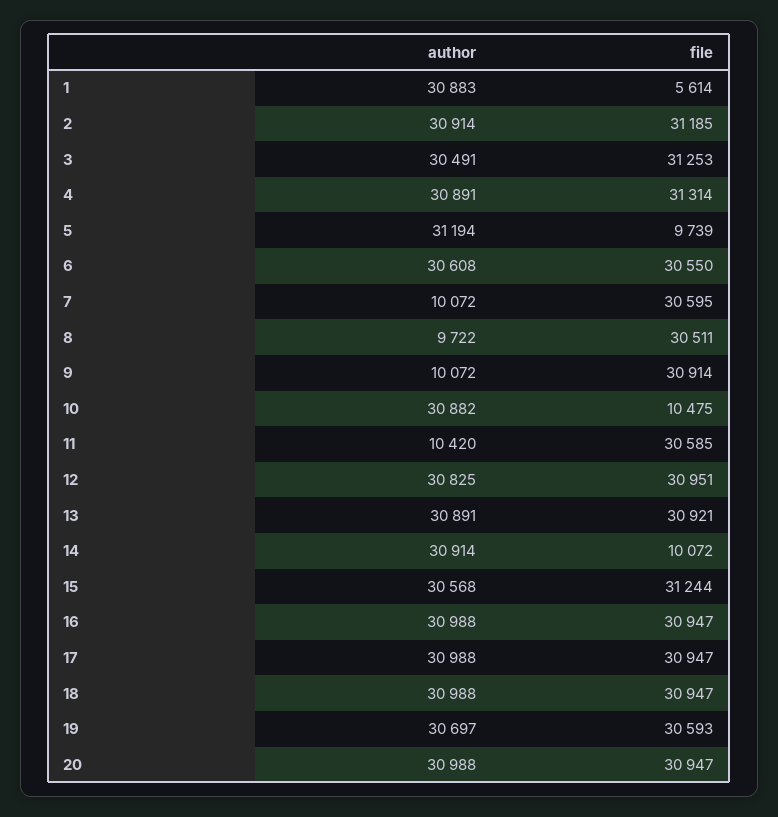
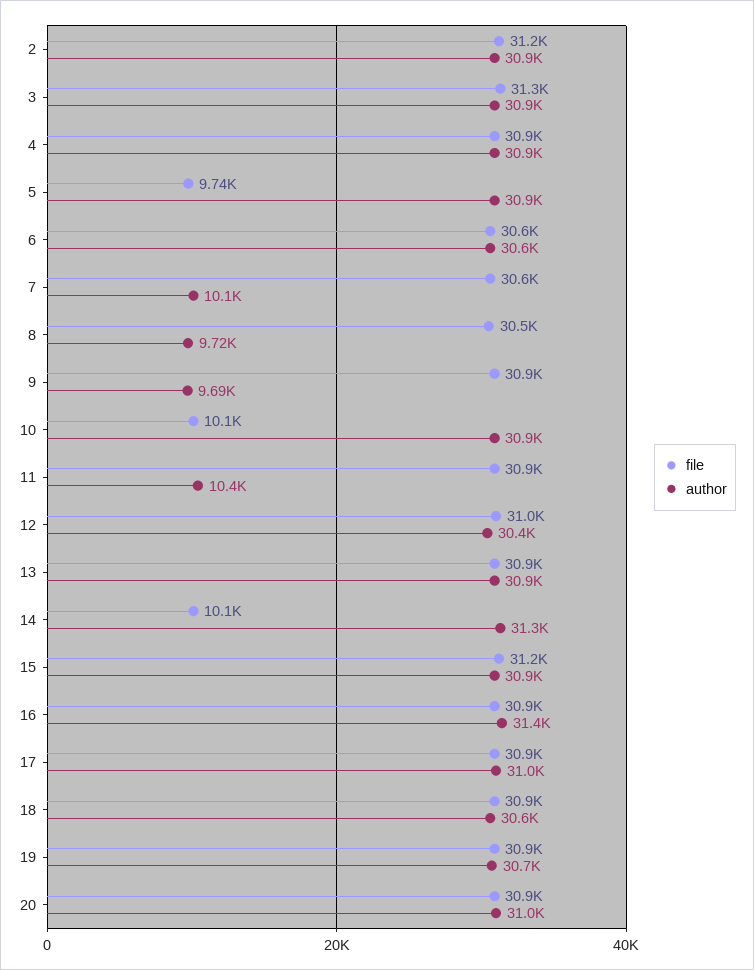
  {
    "author": {
-     "1": 30883,
      "2": 30914,
-     "3": 30491,
+     "3": 30900,
      "4": 30891,
-     "5": 31194,
+     "5": 30900,
      "6": 30608,
      "7": 10072,
      "8": 9722,
-     "9": 10072,
+     "9": 9690,
      "10": 30882,
      "11": 10420,
-     "12": 30825,
+     "12": 30400,
      "13": 30891,
-     "14": 30914,
+     "14": 31300,
-     "15": 30568,
+     "15": 30900,
-     "16": 30988,
+     "16": 31400,
      "17": 30988,
-     "18": 30988,
+     "18": 30600,
      "19": 30697,
      "20": 30988
    },
    "file": {
-     "1": 5614,
      "2": 31185,
      "3": 31253,
-     "4": 31314,
+     "4": 30900,
      "5": 9739,
      "6": 30550,
      "7": 30595,
      "8": 30511,
      "9": 30914,
-     "10": 10475,
+     "10": 10100,
-     "11": 30585,
+     "11": 30900,
      "12": 30951,
      "13": 30921,
      "14": 10072,
      "15": 31244,
      "16": 30947,
      "17": 30947,
      "18": 30947,
-     "19": 30593,
+     "19": 30900,
      "20": 30947
    }
  }

